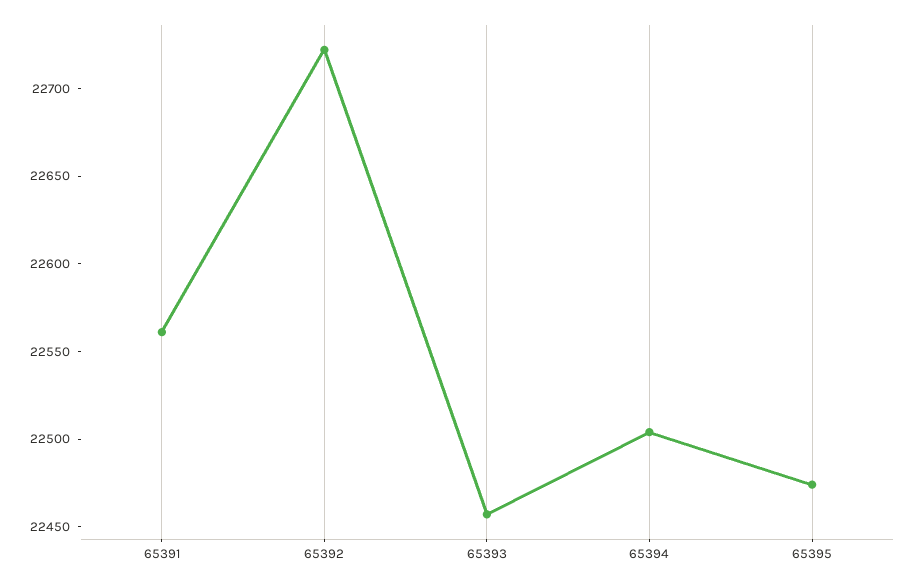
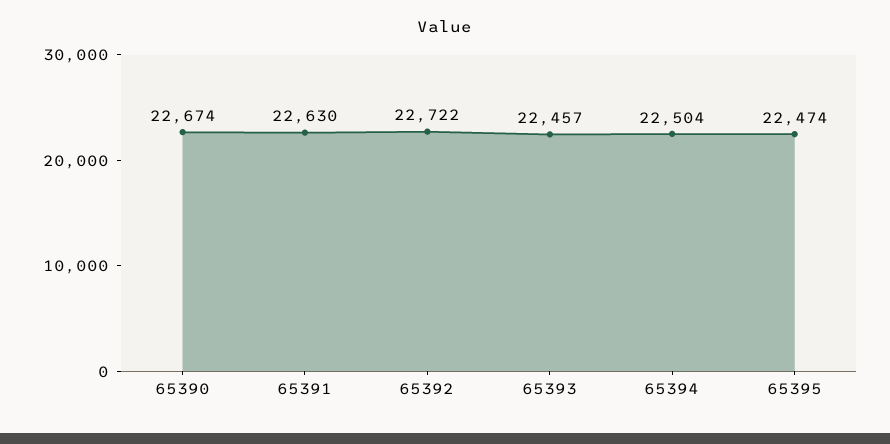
  {
-   "65391": 22560,
+   "65391": 22630,
    "65392": 22722,
    "65393": 22457,
    "65394": 22504,
-   "65395": 22474
+   "65395": 22474,
+   "65390": 22674
  }

